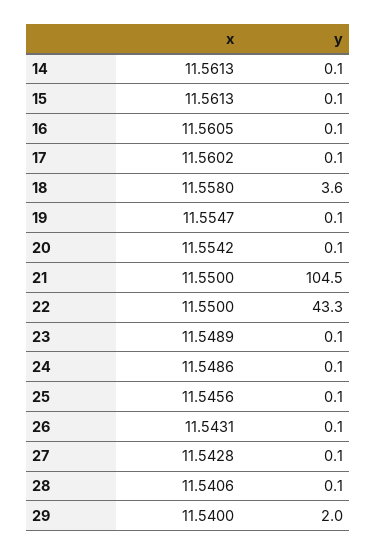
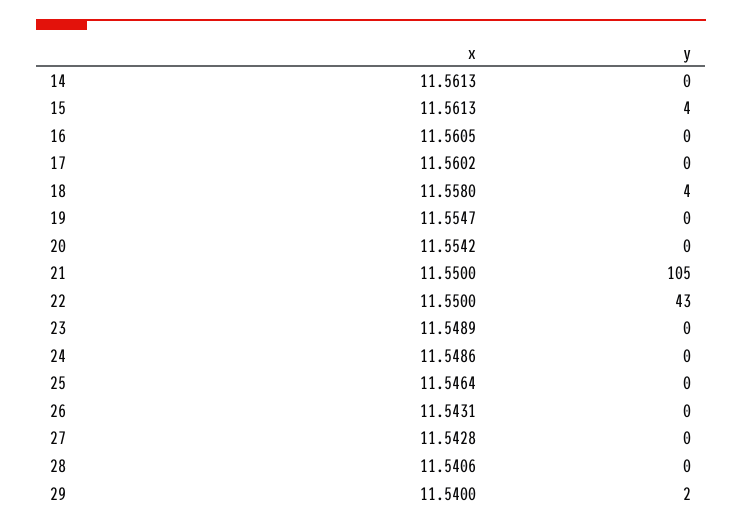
  {
    "x": {
      "14": 11.5613,
      "15": 11.5613,
      "16": 11.5605,
      "17": 11.5602,
      "18": 11.558,
      "19": 11.5547,
      "20": 11.5542,
      "21": 11.55,
      "22": 11.55,
      "23": 11.5489,
      "24": 11.5486,
-     "25": 11.5456,
+     "25": 11.5464,
      "26": 11.5431,
      "27": 11.5428,
      "28": 11.5406,
      "29": 11.54
    },
    "y": {
      "14": 0.1,
-     "15": 0.1,
+     "15": 4,
      "16": 0.1,
      "17": 0.1,
      "18": 3.6,
      "19": 0.1,
      "20": 0.1,
      "21": 104.5,
      "22": 43.3,
      "23": 0.1,
      "24": 0.1,
      "25": 0.1,
      "26": 0.1,
      "27": 0.1,
      "28": 0.1,
      "29": 2
    }
  }

